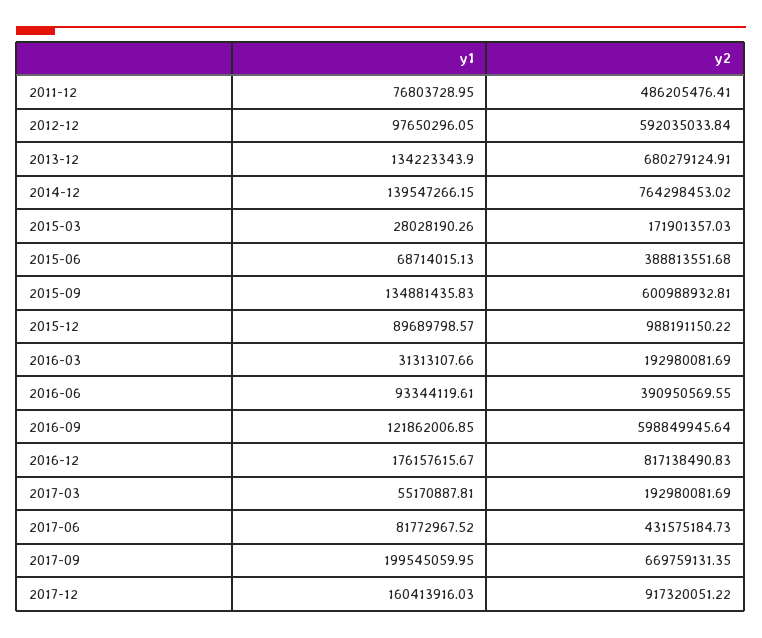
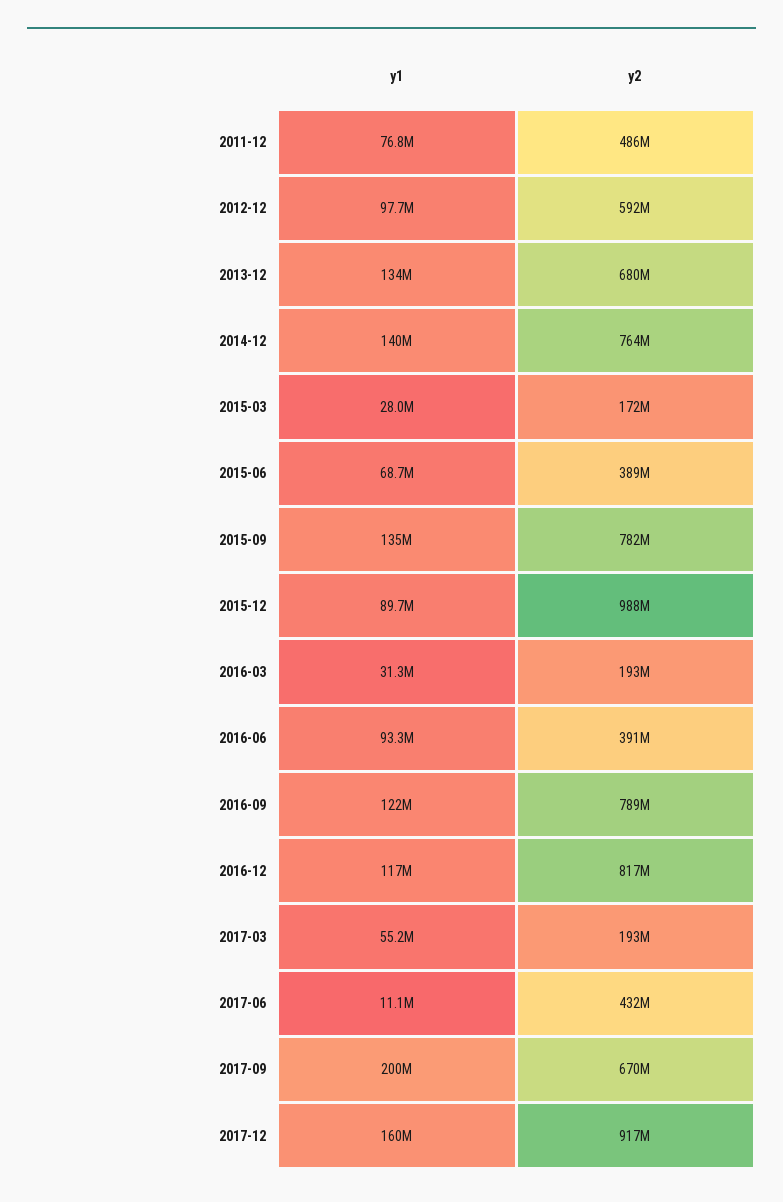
  {
    "y1": {
      "2011-12": 76803728.95,
      "2012-12": 97650296.05,
      "2013-12": 134223343.9,
      "2014-12": 139547266.15,
      "2015-03": 28028190.26,
      "2015-06": 68714015.13,
      "2015-09": 134881435.83,
      "2015-12": 89689798.57,
      "2016-03": 31313107.66,
      "2016-06": 93344119.61,
      "2016-09": 121862006.85,
-     "2016-12": 176157615.67,
+     "2016-12": 117000000,
      "2017-03": 55170887.81,
-     "2017-06": 81772967.52,
+     "2017-06": 11100000,
      "2017-09": 199545059.95,
      "2017-12": 160413916.03
    },
    "y2": {
      "2011-12": 486205476.41,
      "2012-12": 592035033.84,
      "2013-12": 680279124.91,
      "2014-12": 764298453.02,
      "2015-03": 171901357.03,
      "2015-06": 388813551.68,
-     "2015-09": 600988932.81,
+     "2015-09": 782000000,
      "2015-12": 988191150.22,
      "2016-03": 192980081.69,
      "2016-06": 390950569.55,
-     "2016-09": 598849945.64,
+     "2016-09": 789000000,
      "2016-12": 817138490.83,
      "2017-03": 192980081.69,
      "2017-06": 431575184.73,
      "2017-09": 669759131.35,
      "2017-12": 917320051.22
    }
  }

